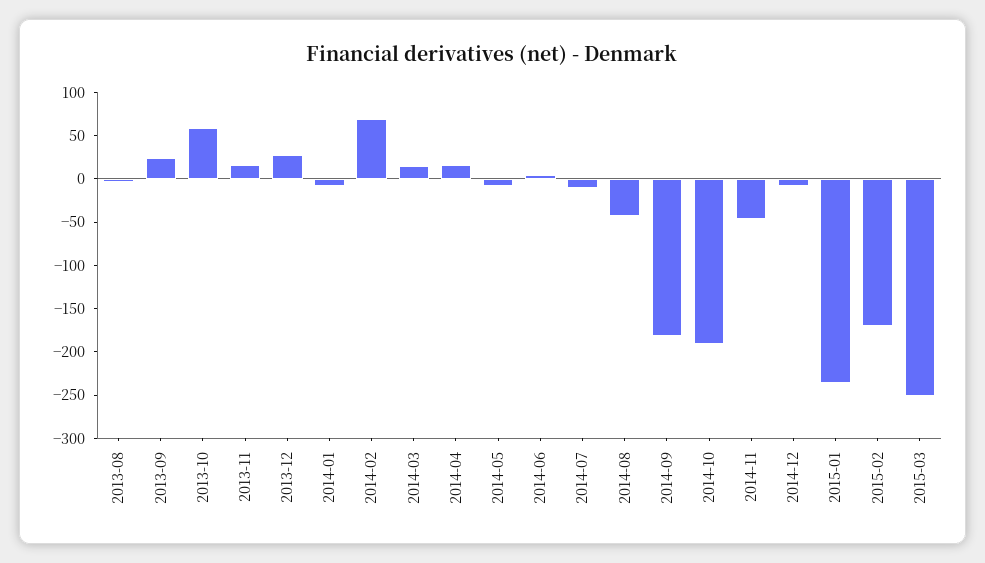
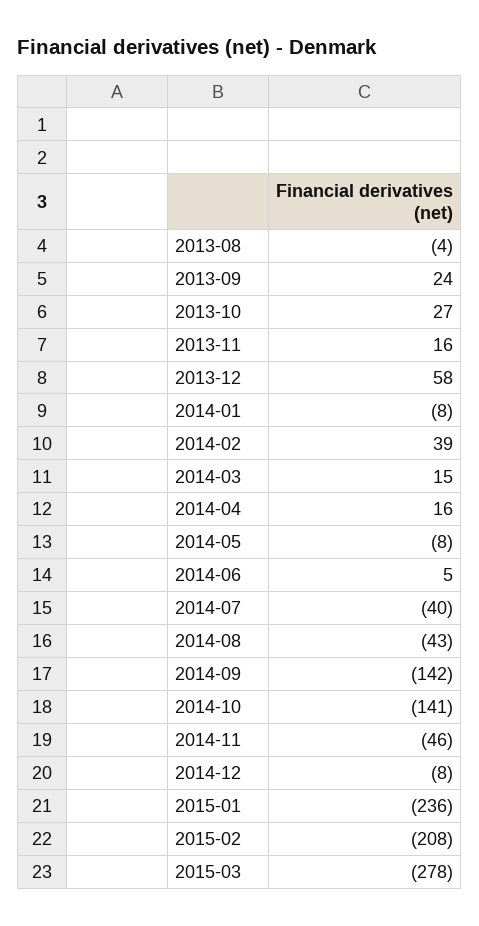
  {
    "2013-08": -4,
    "2013-09": 24,
-   "2013-10": 60,
+   "2013-10": 27,
    "2013-11": 16,
-   "2013-12": 30,
+   "2013-12": 58,
    "2014-01": -8,
-   "2014-02": 70,
+   "2014-02": 39,
    "2014-03": 15,
    "2014-04": 16,
    "2014-05": -8,
    "2014-06": 5,
-   "2014-07": -10,
+   "2014-07": -40,
    "2014-08": -43,
-   "2014-09": -180,
+   "2014-09": -142,
-   "2014-10": -190,
+   "2014-10": -141,
    "2014-11": -46,
    "2014-12": -8,
    "2015-01": -236,
-   "2015-02": -170,
+   "2015-02": -208,
-   "2015-03": -250
+   "2015-03": -278
  }

